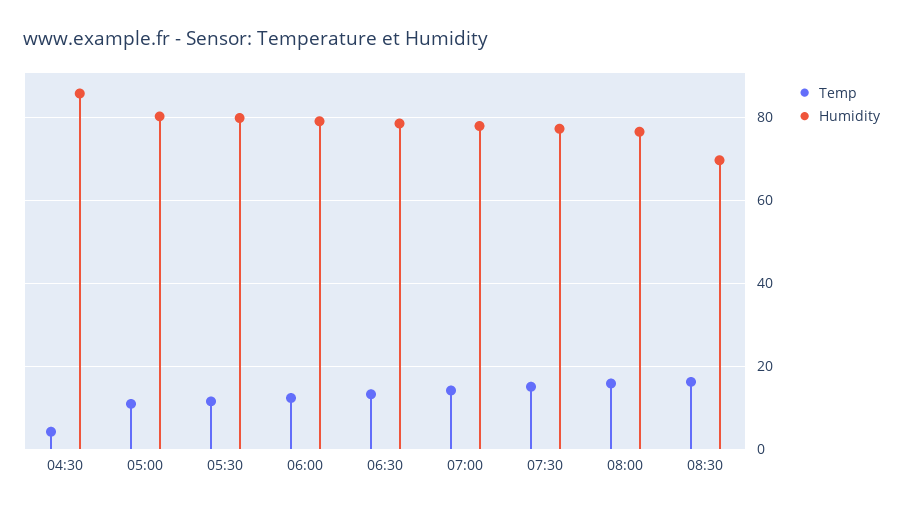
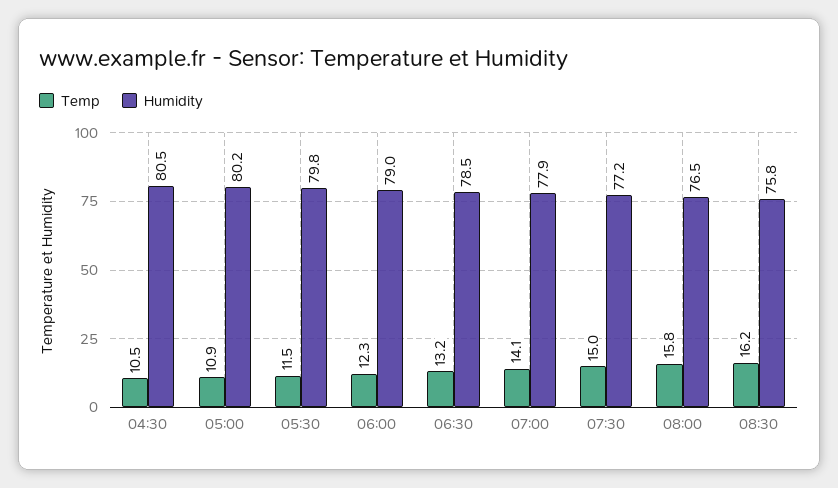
  {
    "Temp": {
-     "04:30": 4,
+     "04:30": 10.5,
      "05:00": 10.9,
      "05:30": 11.5,
      "06:00": 12.3,
      "06:30": 13.2,
      "07:00": 14.1,
      "07:30": 15,
      "08:00": 15.8,
      "08:30": 16.2
    },
    "Humidity": {
-     "04:30": 86,
+     "04:30": 80.5,
      "05:00": 80.2,
      "05:30": 79.8,
      "06:00": 79,
      "06:30": 78.5,
      "07:00": 77.9,
      "07:30": 77.2,
      "08:00": 76.5,
-     "08:30": 70
+     "08:30": 75.8
    }
  }

